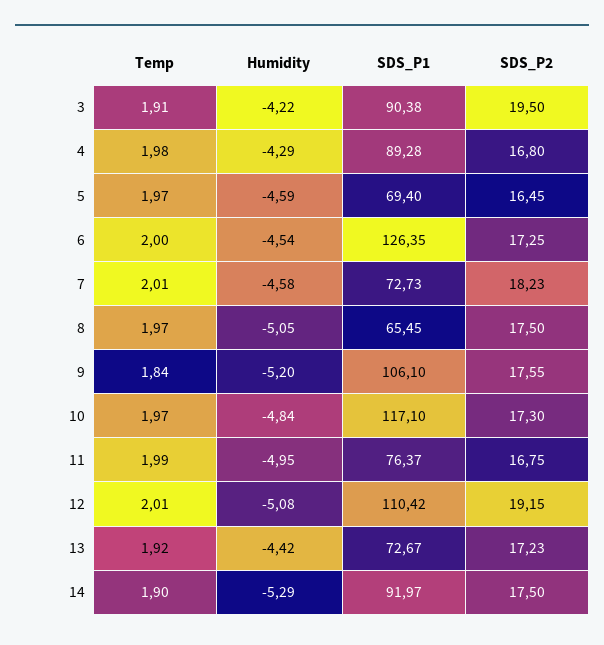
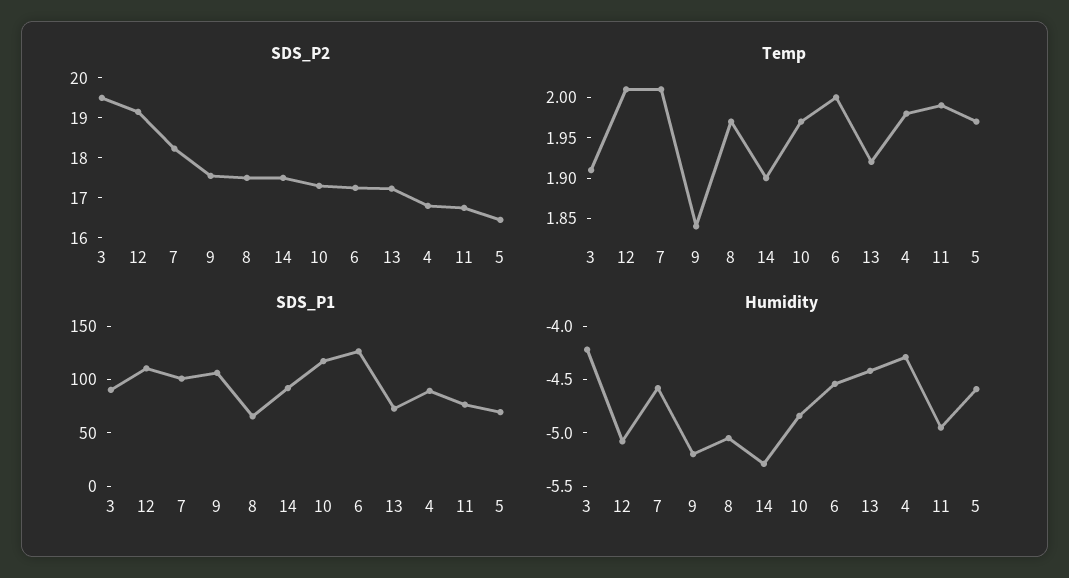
  {
    "Temp": {
      "3": 1.91,
      "4": 1.98,
      "5": 1.97,
      "6": 2,
      "7": 2.01,
      "8": 1.97,
      "9": 1.84,
      "10": 1.97,
      "11": 1.99,
      "12": 2.01,
      "13": 1.92,
      "14": 1.9
    },
    "Humidity": {
      "3": -4.22,
      "4": -4.29,
      "5": -4.59,
      "6": -4.54,
      "7": -4.58,
      "8": -5.05,
      "9": -5.2,
      "10": -4.84,
      "11": -4.95,
      "12": -5.08,
      "13": -4.42,
      "14": -5.29
    },
    "SDS_P1": {
      "3": 90.38,
      "4": 89.28,
      "5": 69.4,
      "6": 126.35,
-     "7": 72.73,
+     "7": 100,
      "8": 65.45,
      "9": 106.1,
      "10": 117.1,
      "11": 76.37,
      "12": 110.42,
      "13": 72.67,
      "14": 91.97
    },
    "SDS_P2": {
      "3": 19.5,
      "4": 16.8,
      "5": 16.45,
      "6": 17.25,
      "7": 18.23,
      "8": 17.5,
      "9": 17.55,
      "10": 17.3,
      "11": 16.75,
      "12": 19.15,
      "13": 17.23,
      "14": 17.5
    }
  }

